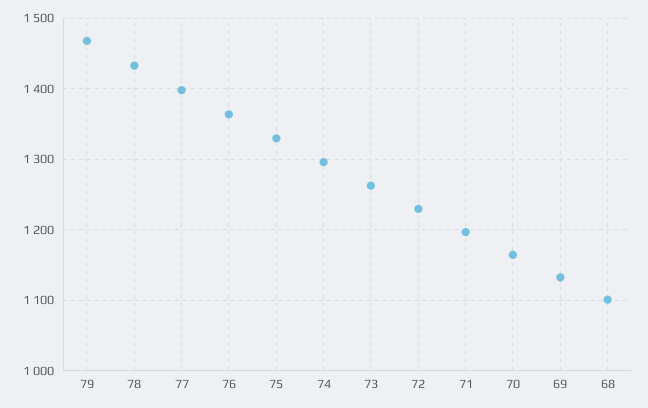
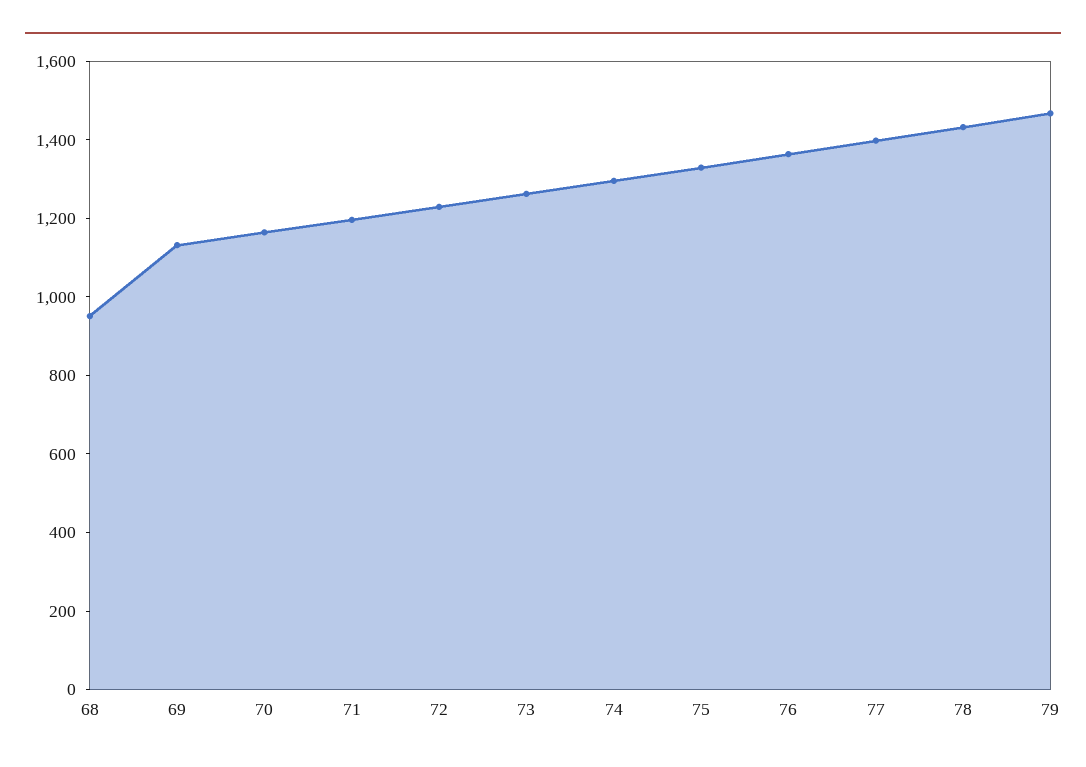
  {
    "79": 1470,
    "78": 1430,
    "77": 1400,
    "76": 1360,
    "75": 1330,
    "74": 1300,
    "73": 1260,
    "72": 1230,
    "71": 1200,
    "70": 1160,
    "69": 1130,
-   "68": 1100
+   "68": 950
  }

